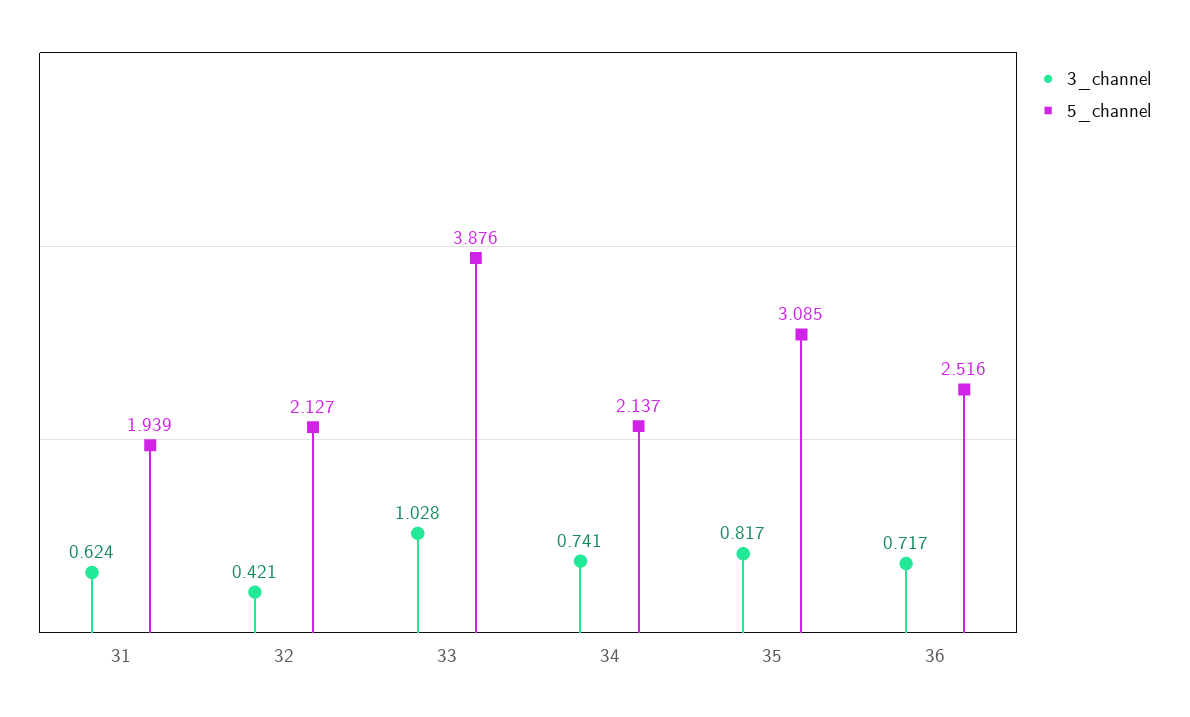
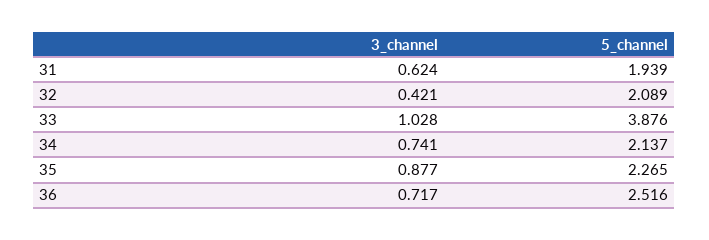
  {
    "3_channel": {
      "31": 0.624,
      "32": 0.421,
      "33": 1.028,
      "34": 0.741,
-     "35": 0.817,
+     "35": 0.877,
      "36": 0.717
    },
    "5_channel": {
      "31": 1.939,
-     "32": 2.127,
+     "32": 2.089,
      "33": 3.876,
      "34": 2.137,
-     "35": 3.085,
+     "35": 2.265,
      "36": 2.516
    }
  }

